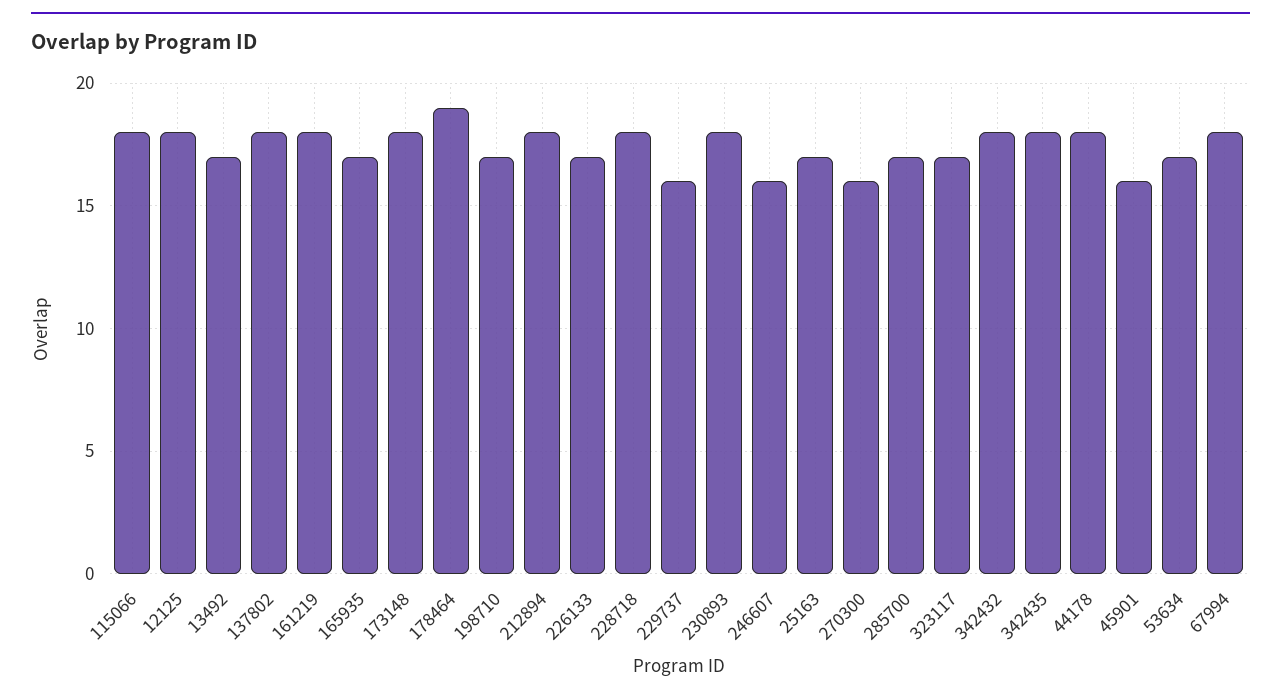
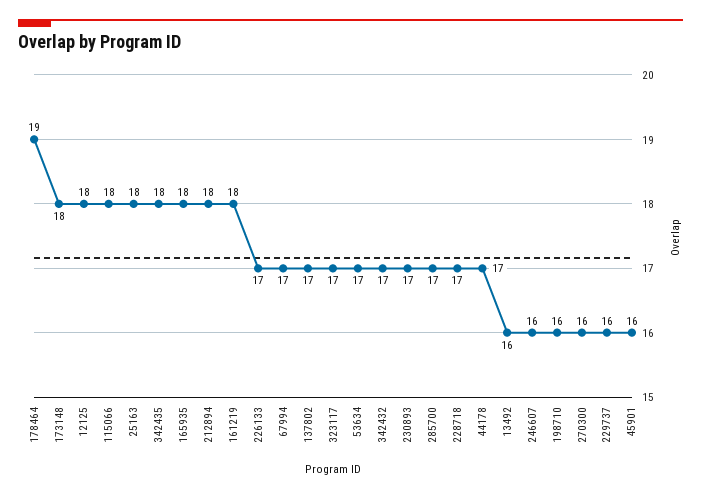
  {
    "115066": 18,
    "12125": 18,
-   "13492": 17,
+   "13492": 16,
-   "137802": 18,
+   "137802": 17,
    "161219": 18,
-   "165935": 17,
+   "165935": 18,
    "173148": 18,
    "178464": 19,
-   "198710": 17,
+   "198710": 16,
    "212894": 18,
    "226133": 17,
-   "228718": 18,
+   "228718": 17,
    "229737": 16,
-   "230893": 18,
+   "230893": 17,
    "246607": 16,
-   "25163": 17,
+   "25163": 18,
    "270300": 16,
    "285700": 17,
    "323117": 17,
-   "342432": 18,
+   "342432": 17,
    "342435": 18,
-   "44178": 18,
+   "44178": 17,
    "45901": 16,
    "53634": 17,
-   "67994": 18
+   "67994": 17
  }

